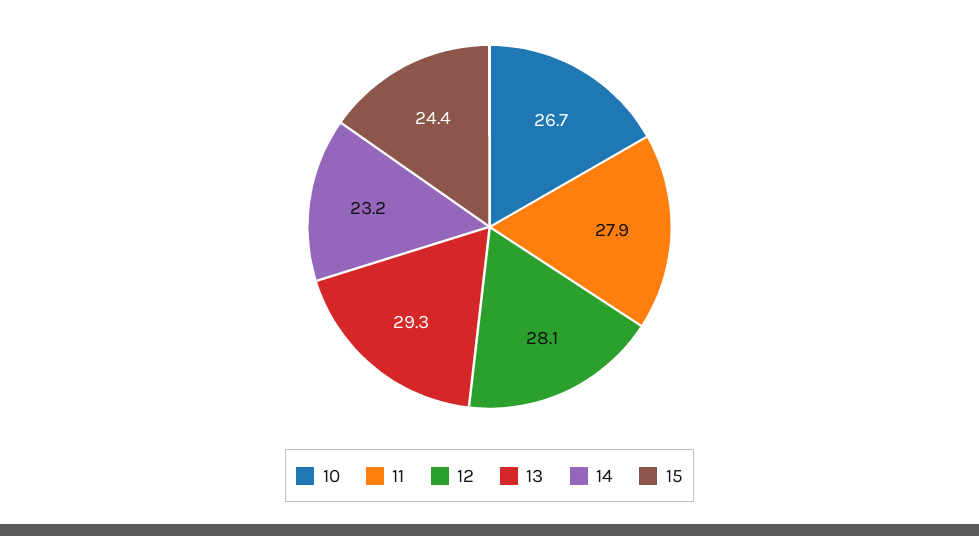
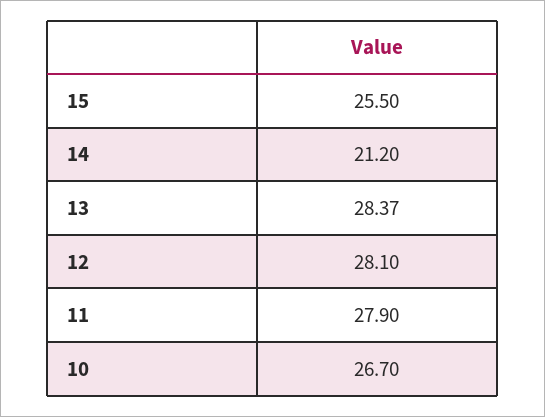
  {
    "10": 26.7,
    "11": 27.9,
    "12": 28.1,
-   "13": 29.3,
+   "13": 28.37,
-   "14": 23.2,
+   "14": 21.2,
-   "15": 24.4
+   "15": 25.5
  }

